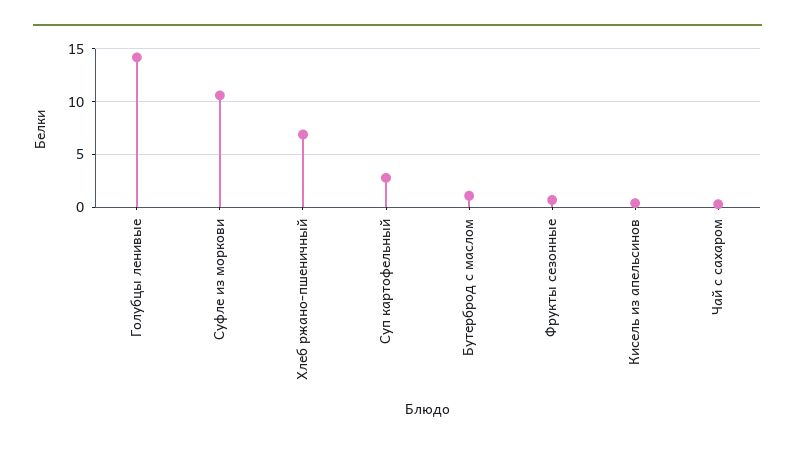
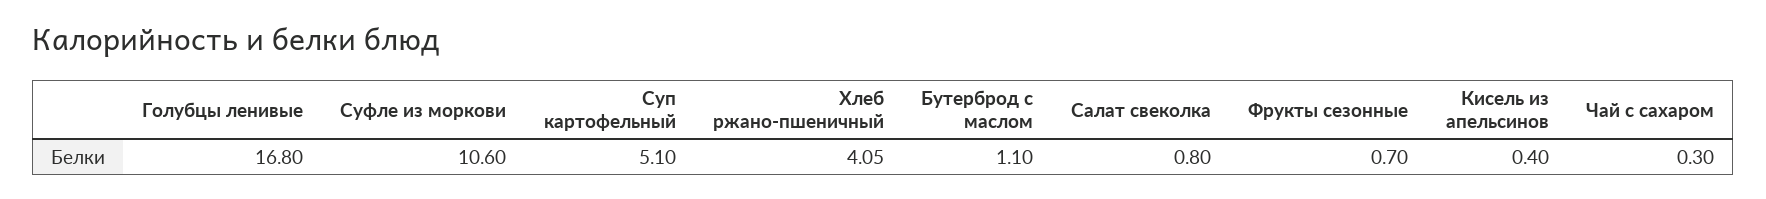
  {
-   "Голубцы ленивые": 14,
+   "Голубцы ленивые": 16.8,
    "Суфле из моркови": 10.6,
-   "Хлеб ржано-пшеничный": 7,
+   "Хлеб ржано-пшеничный": 4.05,
-   "Суп картофельный": 3,
+   "Суп картофельный": 5.1,
    "Бутерброд с маслом": 1.1,
    "Фрукты сезонные": 0.7,
    "Кисель из апельсинов": 0.4,
-   "Чай с сахаром": 0.3
+   "Чай с сахаром": 0.3,
+   "Салат свеколка": 0.8
  }

